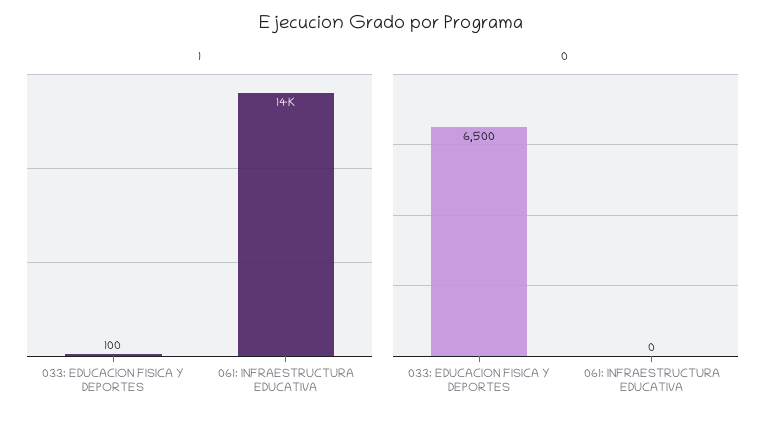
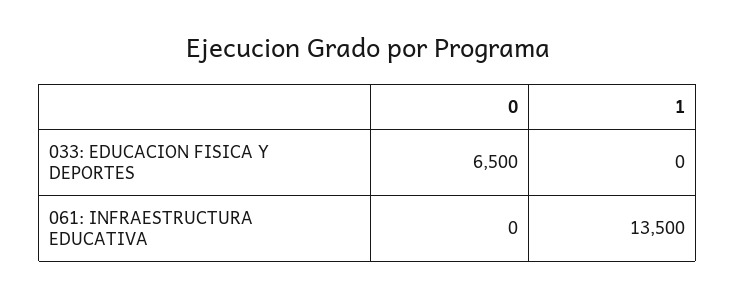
  {
    "1": {
-     "033: EDUCACION FISICA Y DEPORTES": 100,
+     "033: EDUCACION FISICA Y DEPORTES": 0,
      "061: INFRAESTRUCTURA EDUCATIVA": 13500
    },
    "0": {
      "033: EDUCACION FISICA Y DEPORTES": 6500,
      "061: INFRAESTRUCTURA EDUCATIVA": 0
    }
  }

